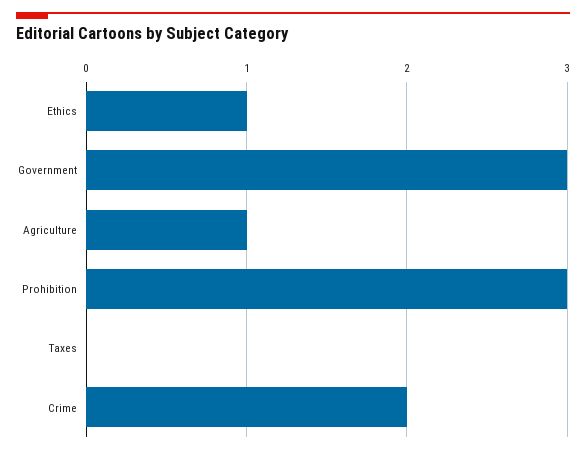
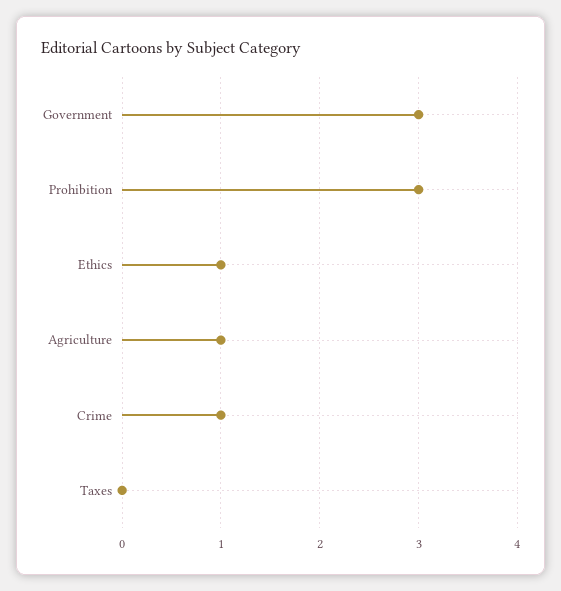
  {
    "Ethics": 1,
    "Government": 3,
    "Agriculture": 1,
    "Prohibition": 3,
    "Taxes": 0,
-   "Crime": 2
+   "Crime": 1
  }

